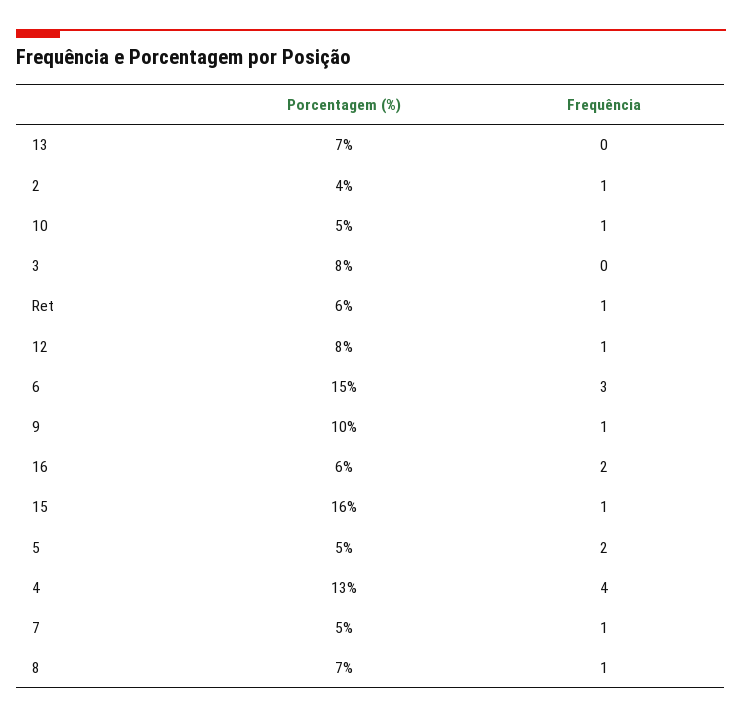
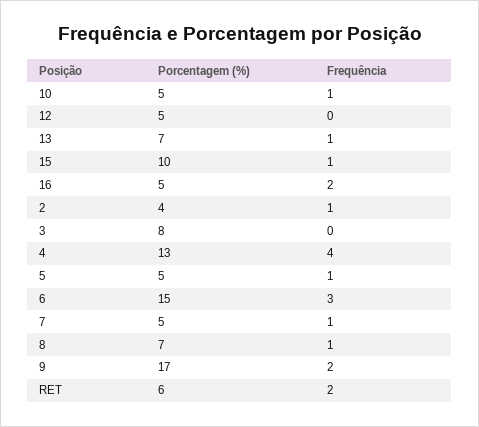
  {
    "Porcentagem (%)": {
      "13": 7,
      "2": 4,
      "10": 5,
      "3": 8,
      "Ret": 6,
-     "12": 8,
+     "12": 5,
      "6": 15,
-     "9": 10,
+     "9": 17,
-     "16": 6,
+     "16": 5,
-     "15": 16,
+     "15": 10,
      "5": 5,
      "4": 13,
      "7": 5,
      "8": 7
    },
    "Frequência": {
-     "13": 0,
+     "13": 1,
      "2": 1,
      "10": 1,
      "3": 0,
-     "Ret": 1,
+     "Ret": 2,
-     "12": 1,
+     "12": 0,
      "6": 3,
-     "9": 1,
+     "9": 2,
      "16": 2,
      "15": 1,
-     "5": 2,
+     "5": 1,
      "4": 4,
      "7": 1,
      "8": 1
    }
  }

